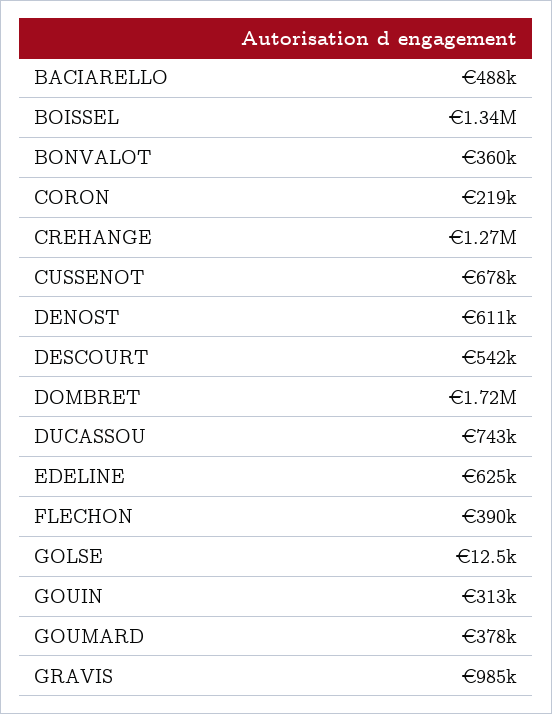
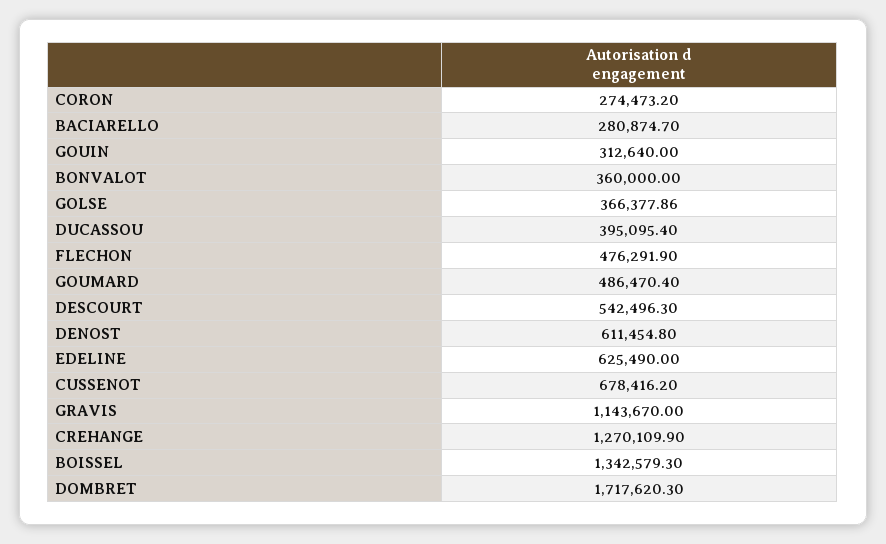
  {
-   "BACIARELLO": 488000,
+   "BACIARELLO": 280874.7,
    "BOISSEL": 1342579.3,
    "BONVALOT": 360000,
-   "CORON": 219000,
+   "CORON": 274473.2,
    "CREHANGE": 1270109.9,
    "CUSSENOT": 678416.2,
    "DENOST": 611454.8,
    "DESCOURT": 542496.3,
    "DOMBRET": 1717620.3,
-   "DUCASSOU": 743000,
+   "DUCASSOU": 395095.4,
    "EDELINE": 625490,
-   "FLECHON": 390000,
+   "FLECHON": 476291.9,
-   "GOLSE": 12500,
+   "GOLSE": 366377.86,
    "GOUIN": 312640,
-   "GOUMARD": 378000,
+   "GOUMARD": 486470.4,
-   "GRAVIS": 985000
+   "GRAVIS": 1143670
  }

